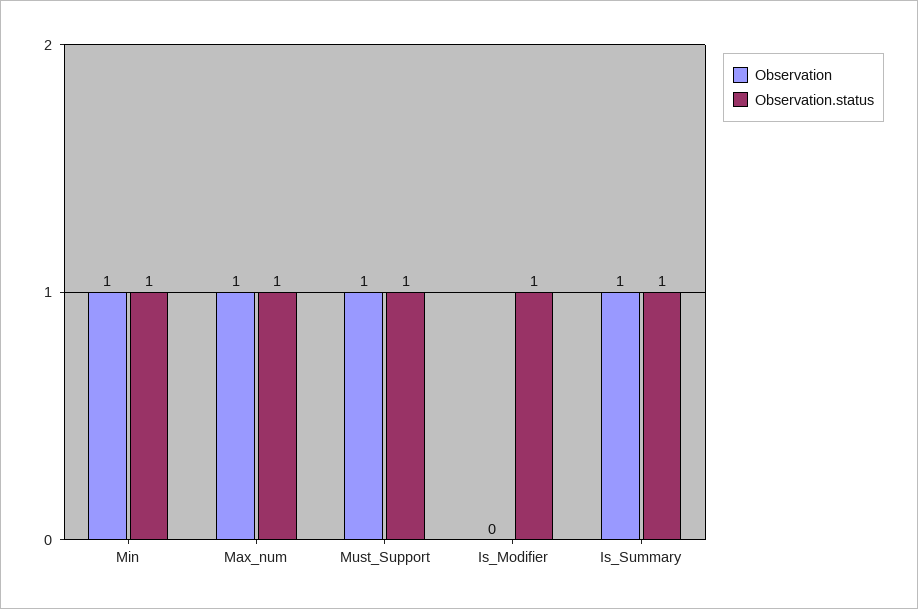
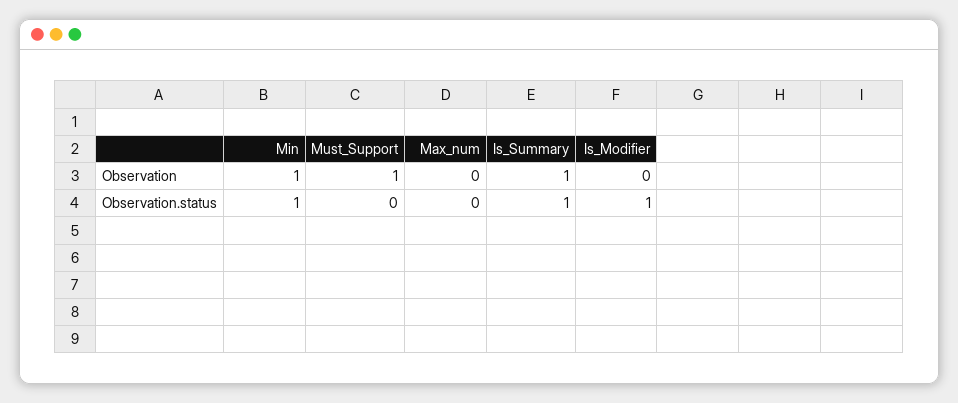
  {
    "Observation": {
      "Min": 1,
-     "Max_num": 1,
+     "Max_num": 0,
      "Must_Support": 1,
      "Is_Modifier": 0,
      "Is_Summary": 1
    },
    "Observation.status": {
      "Min": 1,
-     "Max_num": 1,
+     "Max_num": 0,
-     "Must_Support": 1,
+     "Must_Support": 0,
      "Is_Modifier": 1,
      "Is_Summary": 1
    }
  }

